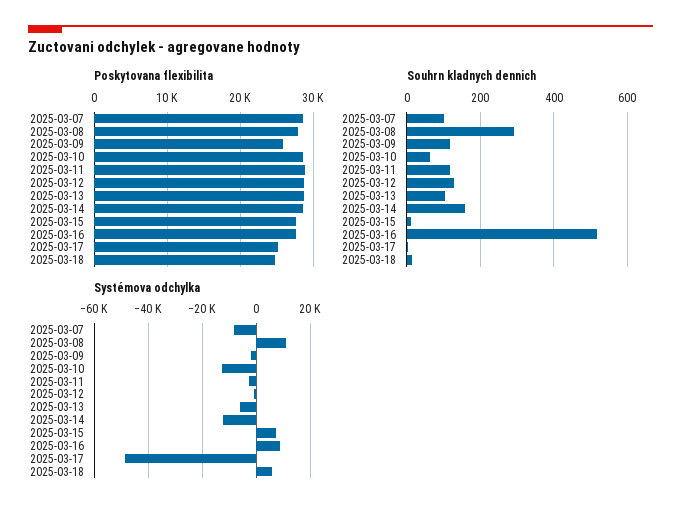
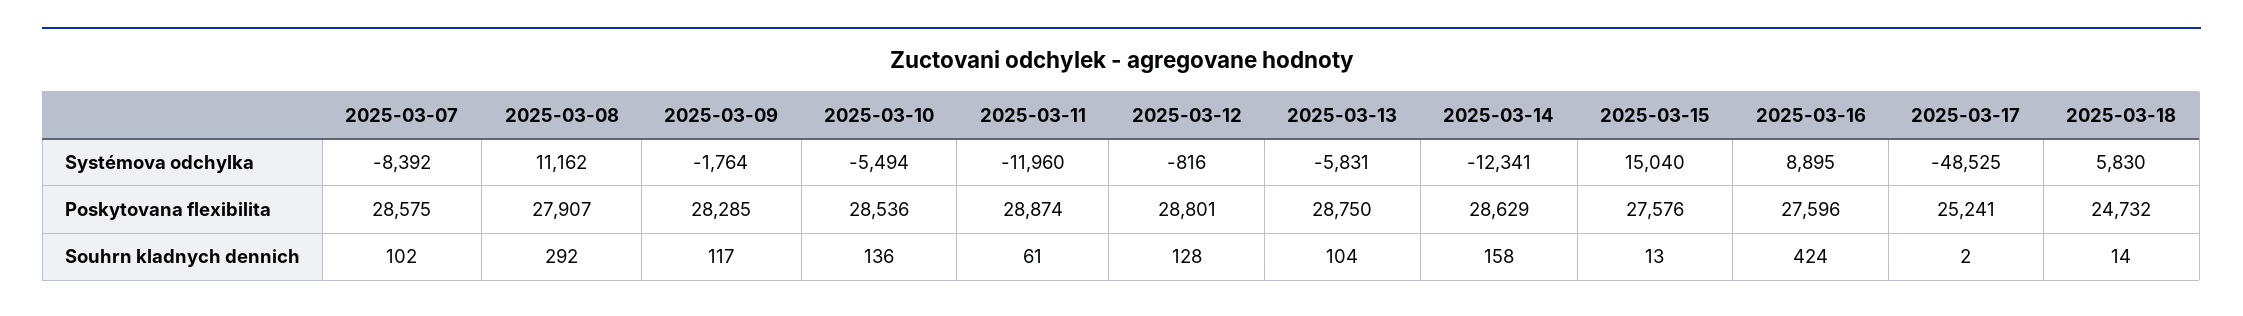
  {
    "Poskytovana flexibilita": {
      "2025-03-07": 28575,
      "2025-03-08": 27907,
-     "2025-03-09": 26000,
+     "2025-03-09": 28285,
      "2025-03-10": 28536,
      "2025-03-11": 28874,
      "2025-03-12": 28801,
      "2025-03-13": 28750,
      "2025-03-14": 28629,
      "2025-03-15": 27576,
      "2025-03-16": 27596,
      "2025-03-17": 25241,
      "2025-03-18": 24732
    },
    "Souhrn kladnych dennich": {
      "2025-03-07": 102,
      "2025-03-08": 292,
      "2025-03-09": 117,
-     "2025-03-10": 60,
+     "2025-03-10": 136,
-     "2025-03-11": 120,
+     "2025-03-11": 61,
      "2025-03-12": 128,
      "2025-03-13": 104,
      "2025-03-14": 158,
      "2025-03-15": 13,
-     "2025-03-16": 520,
+     "2025-03-16": 424,
      "2025-03-17": 2,
      "2025-03-18": 14
    },
    "Systémova odchylka": {
      "2025-03-07": -8392,
      "2025-03-08": 11162,
      "2025-03-09": -1764,
-     "2025-03-10": -12500,
+     "2025-03-10": -5494,
-     "2025-03-11": -2500,
+     "2025-03-11": -11960,
      "2025-03-12": -816,
      "2025-03-13": -5831,
      "2025-03-14": -12341,
-     "2025-03-15": 7500,
+     "2025-03-15": 15040,
      "2025-03-16": 8895,
      "2025-03-17": -48525,
      "2025-03-18": 5830
    }
  }

